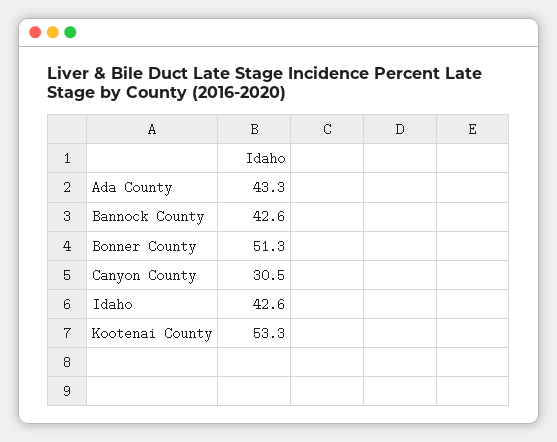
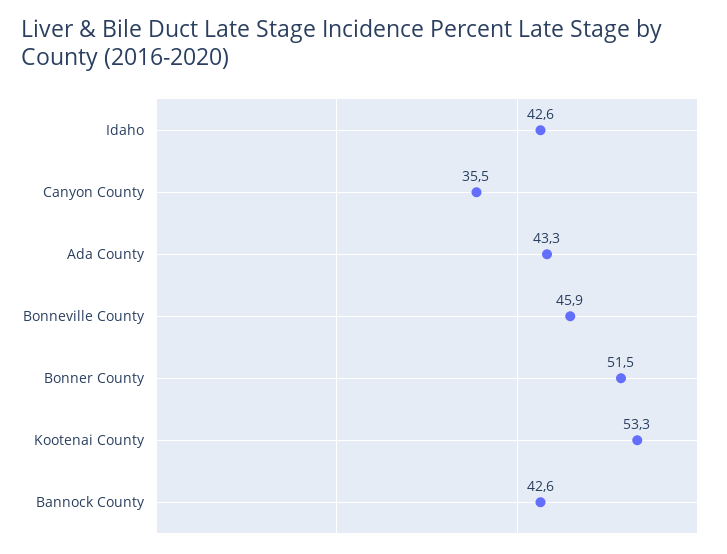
  {
    "Ada County": 43.3,
    "Bannock County": 42.6,
-   "Bonner County": 51.3,
+   "Bonner County": 51.5,
-   "Canyon County": 30.5,
+   "Canyon County": 35.5,
    "Idaho": 42.6,
-   "Kootenai County": 53.3
+   "Kootenai County": 53.3,
+   "Bonneville County": 45.9
  }

